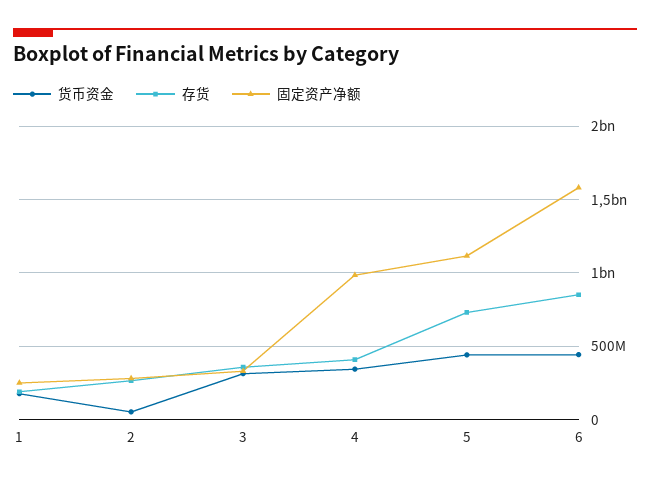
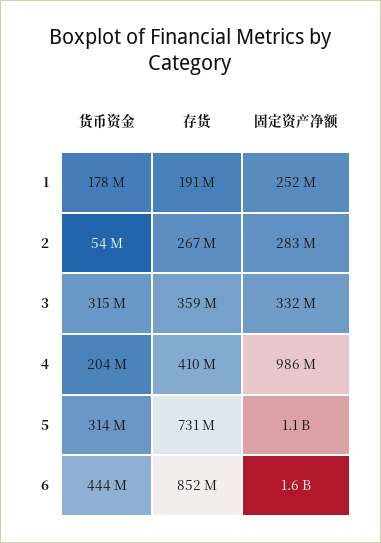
  {
    "货币资金": {
      "1": 178000000,
      "2": 54000000,
      "3": 315000000,
-     "4": 350000000,
+     "4": 204000000,
-     "5": 450000000,
+     "5": 314000000,
      "6": 444000000
    },
    "存货": {
      "1": 191000000,
      "2": 267000000,
      "3": 359000000,
      "4": 410000000,
      "5": 731000000,
      "6": 852000000
    },
    "固定资产净额": {
      "1": 252000000,
      "2": 283000000,
      "3": 332000000,
      "4": 986000000,
      "5": 1100000000,
      "6": 1600000000
    }
  }

